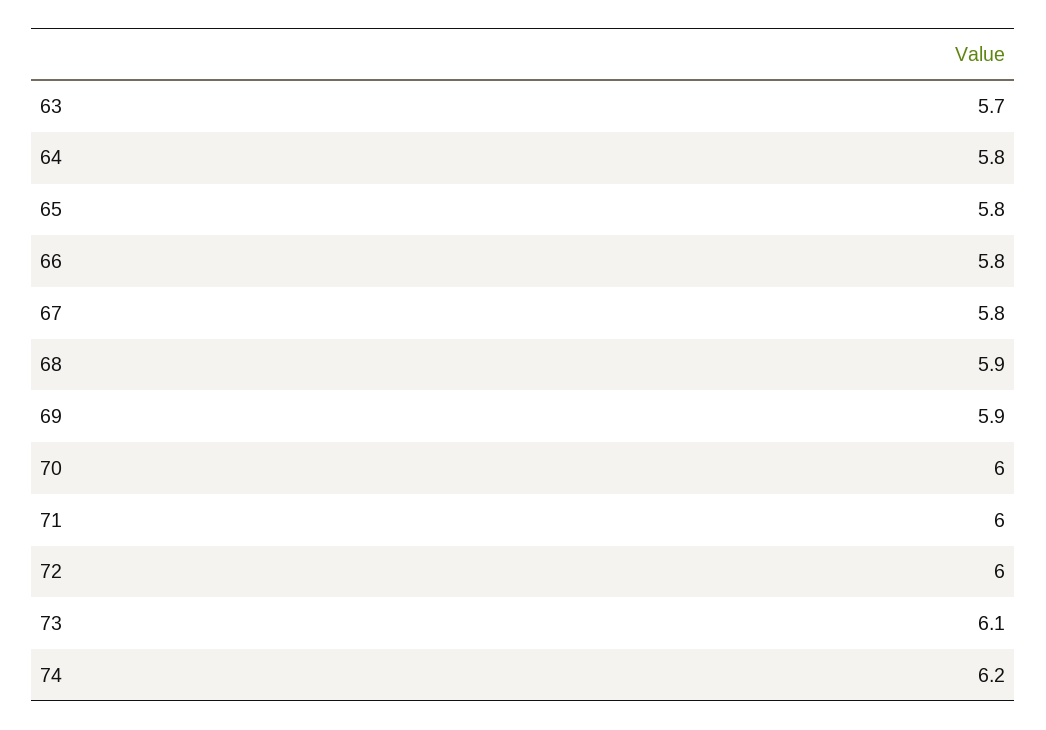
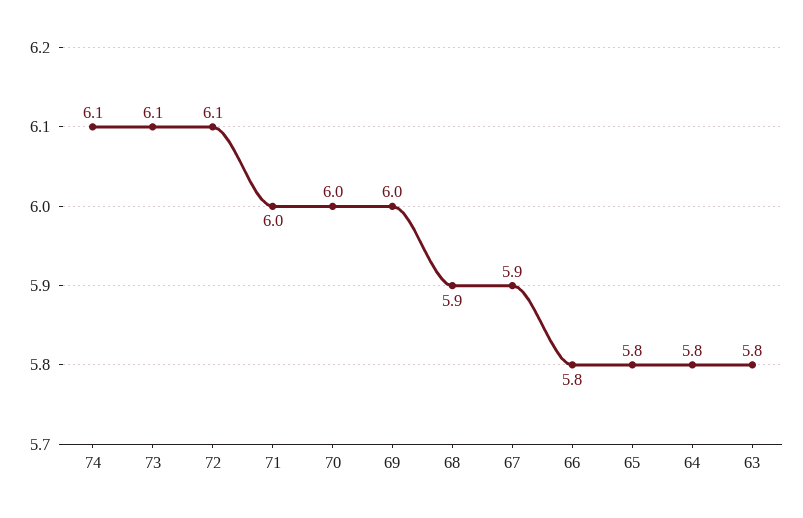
  {
-   "63": 5.7,
+   "63": 5.8,
    "64": 5.8,
    "65": 5.8,
    "66": 5.8,
-   "67": 5.8,
+   "67": 5.9,
    "68": 5.9,
-   "69": 5.9,
+   "69": 6,
    "70": 6,
    "71": 6,
-   "72": 6,
+   "72": 6.1,
    "73": 6.1,
-   "74": 6.2
+   "74": 6.1
  }

